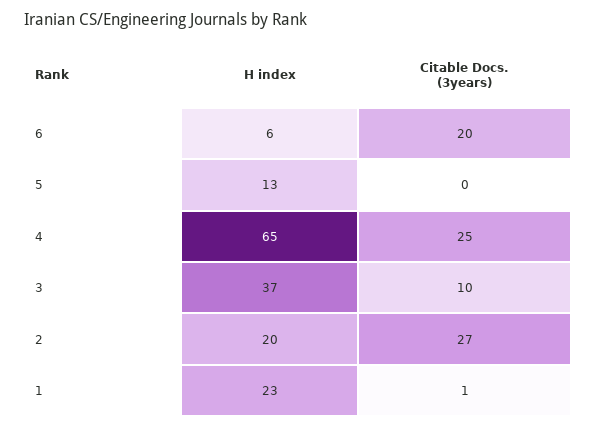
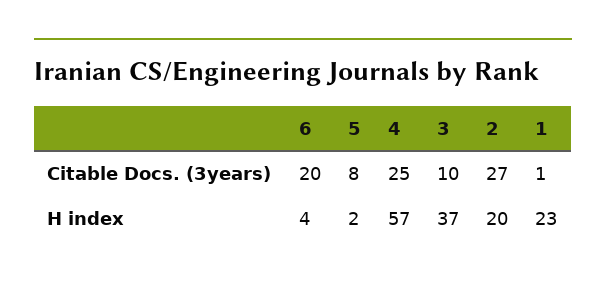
  {
    "H index": {
-     "6": 6,
+     "6": 4,
-     "5": 13,
+     "5": 2,
-     "4": 65,
+     "4": 57,
      "3": 37,
      "2": 20,
      "1": 23
    },
    "Citable Docs. (3years)": {
      "6": 20,
-     "5": 0,
+     "5": 8,
      "4": 25,
      "3": 10,
      "2": 27,
      "1": 1
    }
  }

